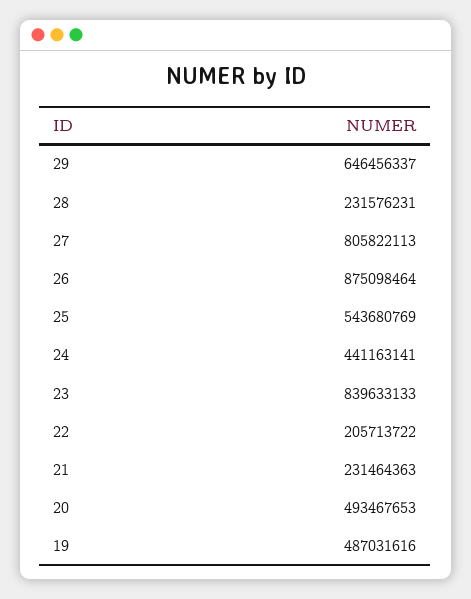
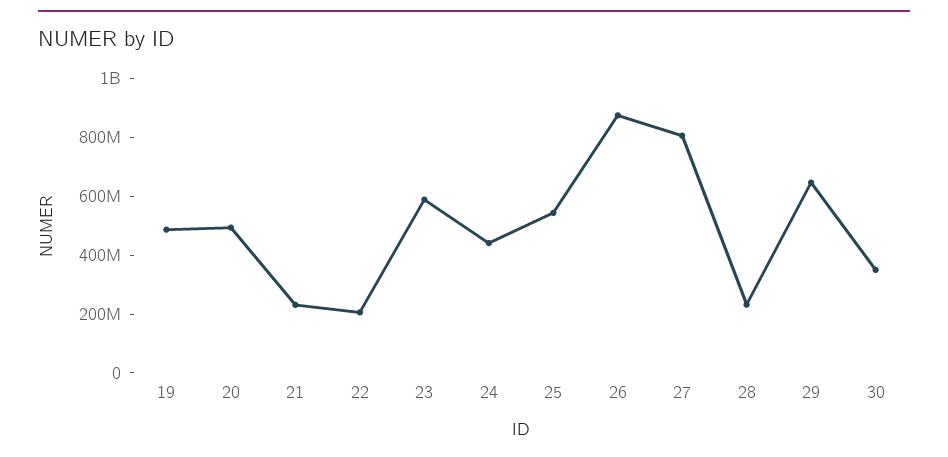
  {
    "29": 646456337,
    "28": 231576231,
    "27": 805822113,
    "26": 875098464,
    "25": 543680769,
    "24": 441163141,
-   "23": 839633133,
+   "23": 600000000,
    "22": 205713722,
    "21": 231464363,
    "20": 493467653,
-   "19": 487031616
+   "19": 487031616,
+   "30": 350000000
  }

